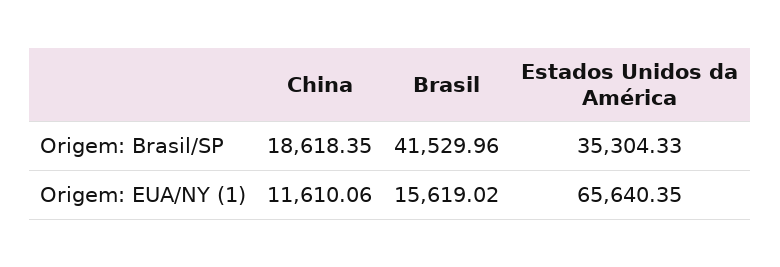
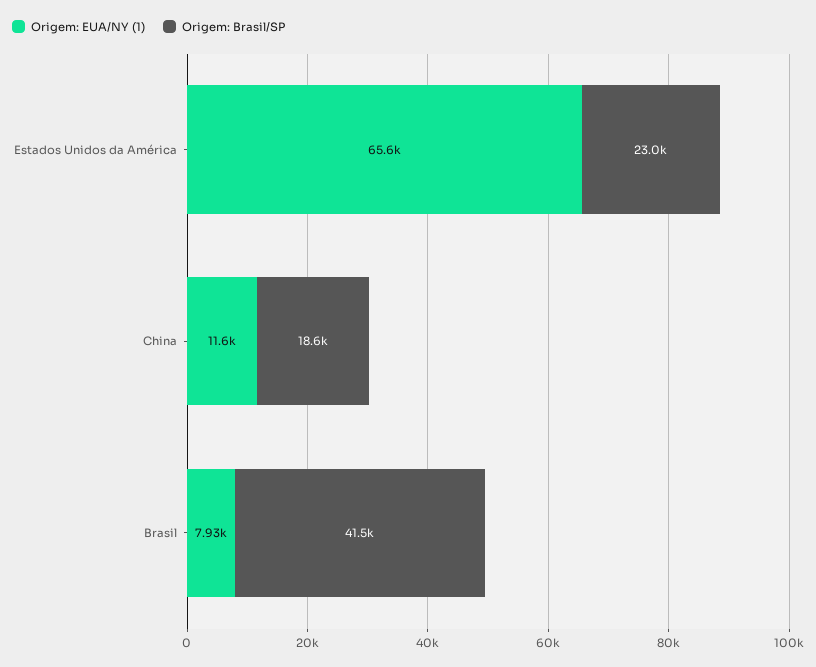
  {
    "Origem: Brasil/SP": {
      "China": 18618.35,
      "Brasil": 41529.96,
-     "Estados Unidos da América": 35304.33
+     "Estados Unidos da América": 23000
    },
    "Origem: EUA/NY (1)": {
      "China": 11610.06,
-     "Brasil": 15619.02,
+     "Brasil": 7930,
      "Estados Unidos da América": 65640.35
    }
  }

